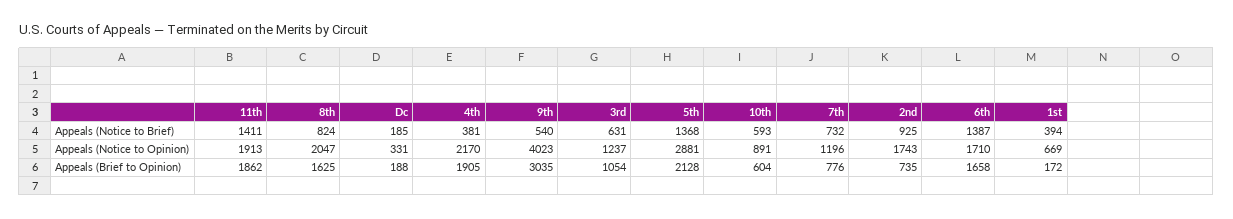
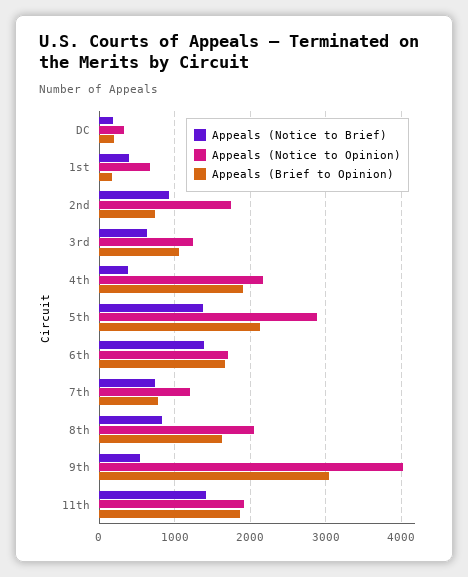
  {
    "Appeals (Notice to Brief)": {
      "11th": 1411,
      "8th": 824,
      "Dc": 185,
      "4th": 381,
      "9th": 540,
      "3rd": 631,
      "5th": 1368,
-     "10th": 593,
      "7th": 732,
      "2nd": 925,
      "6th": 1387,
      "1st": 394
    },
    "Appeals (Notice to Opinion)": {
      "11th": 1913,
      "8th": 2047,
      "Dc": 331,
      "4th": 2170,
      "9th": 4023,
      "3rd": 1237,
      "5th": 2881,
-     "10th": 891,
      "7th": 1196,
      "2nd": 1743,
      "6th": 1710,
      "1st": 669
    },
    "Appeals (Brief to Opinion)": {
      "11th": 1862,
      "8th": 1625,
      "Dc": 188,
      "4th": 1905,
      "9th": 3035,
      "3rd": 1054,
      "5th": 2128,
-     "10th": 604,
      "7th": 776,
      "2nd": 735,
      "6th": 1658,
      "1st": 172
    }
  }

